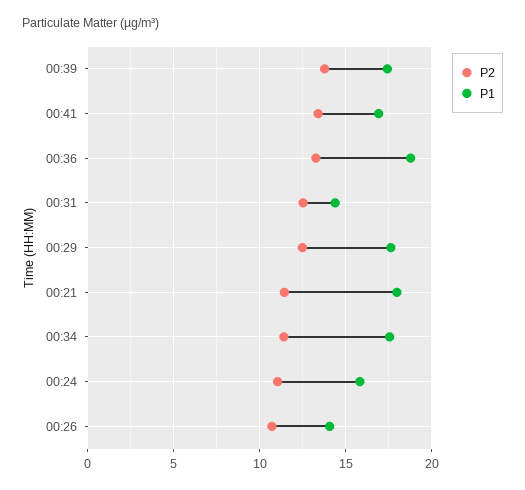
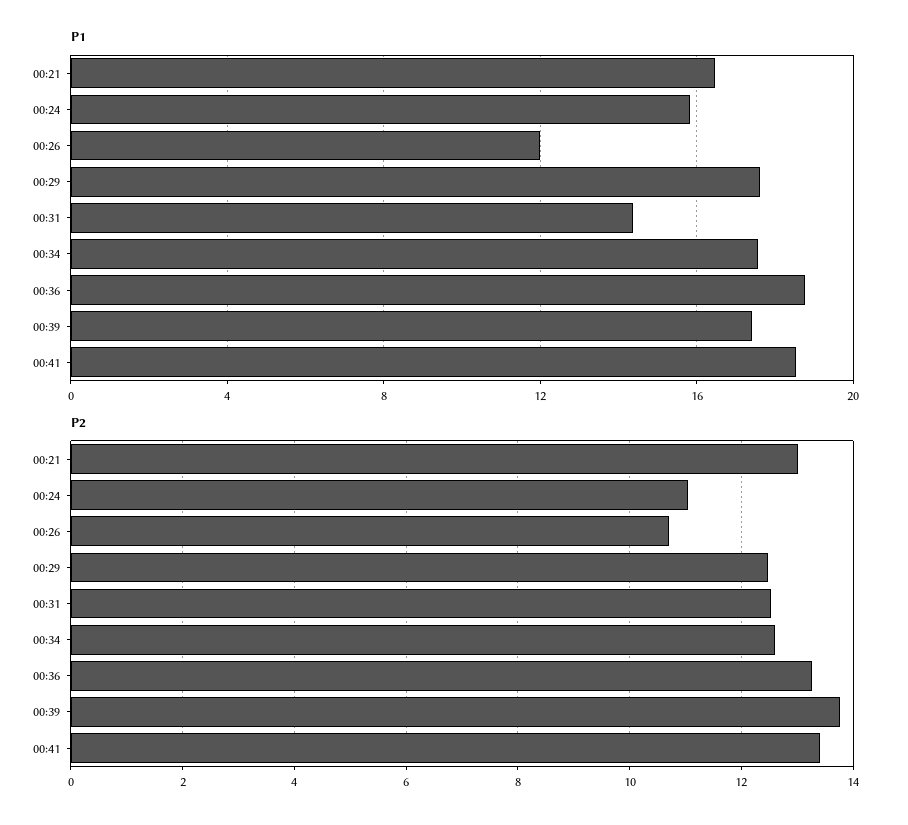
  {
    "P2": {
      "00:39": 13.8,
      "00:41": 13.4,
      "00:36": 13.2,
      "00:31": 12.6,
      "00:29": 12.4,
-     "00:21": 11.5,
+     "00:21": 13,
-     "00:34": 11.5,
+     "00:34": 12.6,
      "00:24": 11,
      "00:26": 10.8
    },
    "P1": {
      "00:39": 17.5,
-     "00:41": 17,
+     "00:41": 18.5,
      "00:36": 19,
      "00:31": 14.5,
      "00:29": 17.5,
-     "00:21": 18,
+     "00:21": 16.5,
      "00:34": 17.5,
      "00:24": 16,
-     "00:26": 14
+     "00:26": 12
    }
  }

